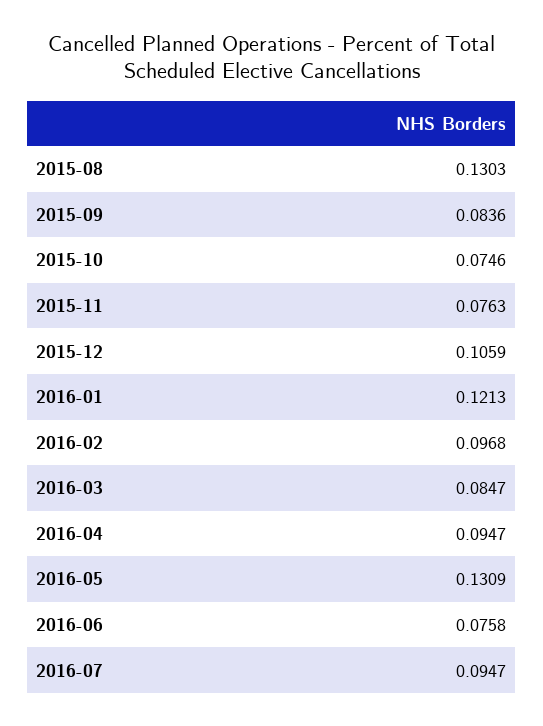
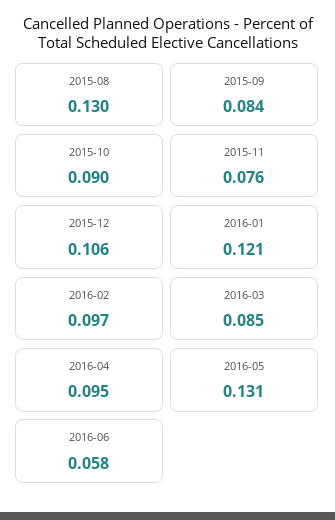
  {
    "2015-08": 0.1303,
    "2015-09": 0.0836,
-   "2015-10": 0.0746,
+   "2015-10": 0.09,
    "2015-11": 0.0763,
    "2015-12": 0.1059,
    "2016-01": 0.1213,
    "2016-02": 0.0968,
    "2016-03": 0.0847,
    "2016-04": 0.0947,
    "2016-05": 0.1309,
-   "2016-06": 0.0758,
+   "2016-06": 0.058
-   "2016-07": 0.0947
  }

